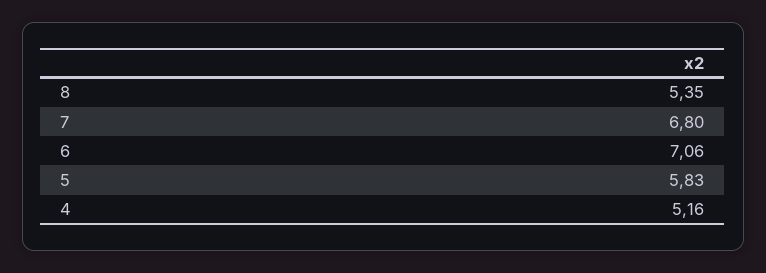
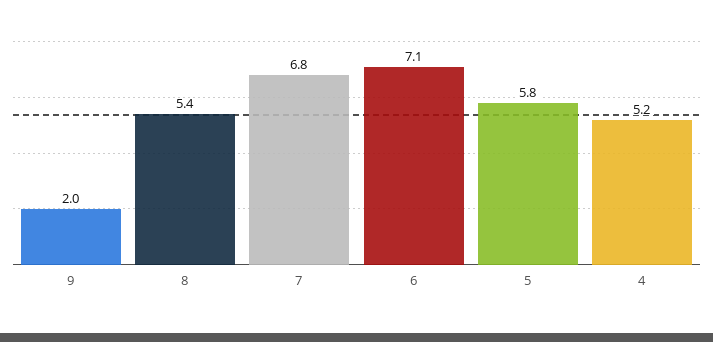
  {
    "8": 5.35,
    "7": 6.8,
    "6": 7.06,
    "5": 5.83,
-   "4": 5.16
+   "4": 5.16,
+   "9": 2
  }

